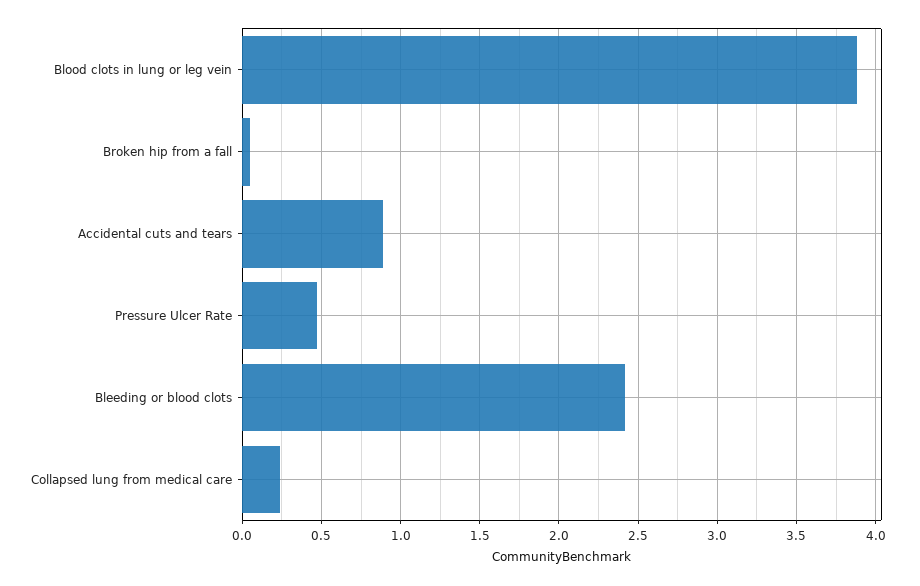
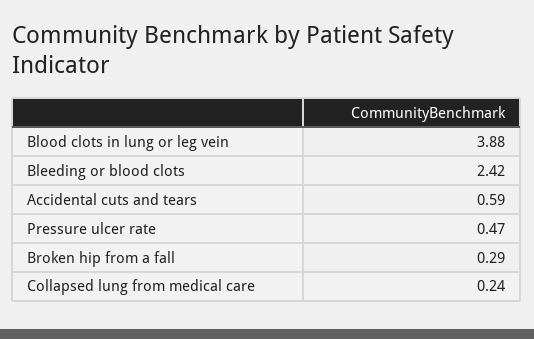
  {
    "Blood clots in lung or leg vein": 3.88,
-   "Broken hip from a fall": 0.05,
+   "Broken hip from a fall": 0.29,
-   "Accidental cuts and tears": 0.9,
+   "Accidental cuts and tears": 0.59,
    "Pressure Ulcer Rate": 0.47,
    "Bleeding or blood clots": 2.42,
    "Collapsed lung from medical care": 0.24
  }

